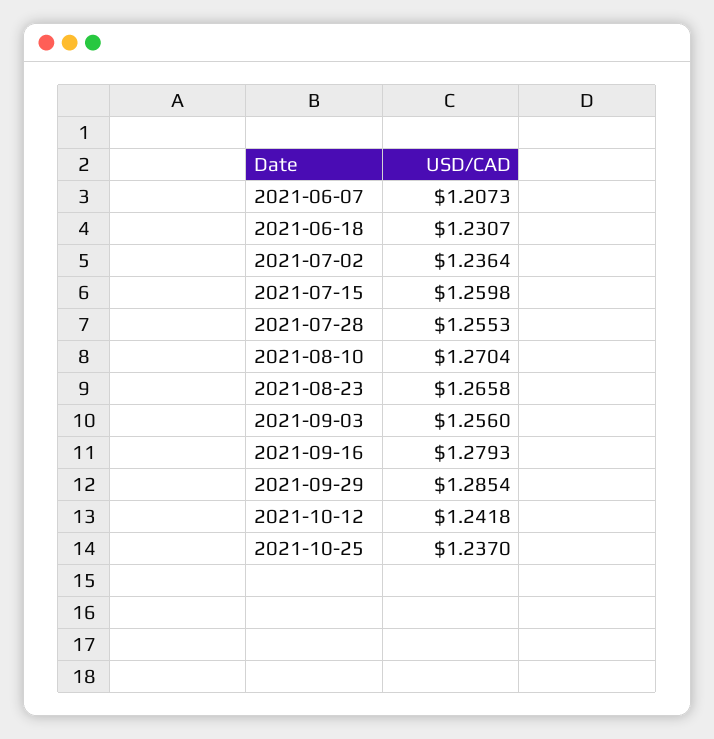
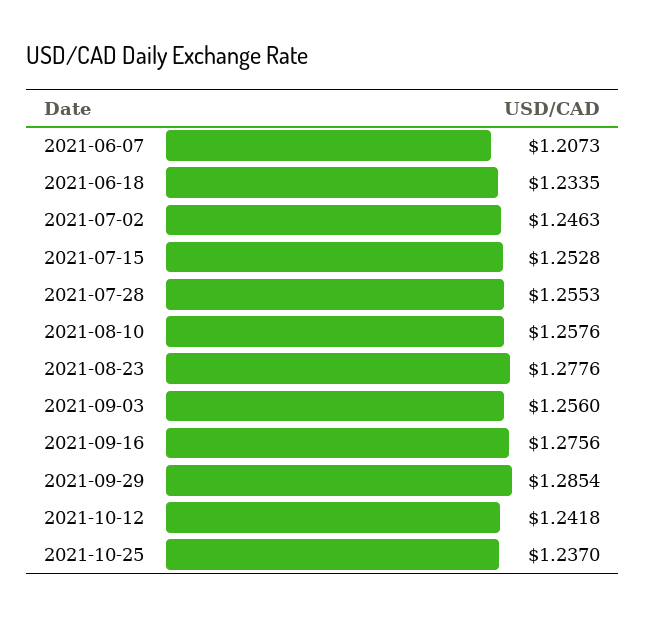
  {
    "2021-06-07": 1.2073,
-   "2021-06-18": 1.2307,
+   "2021-06-18": 1.2335,
-   "2021-07-02": 1.2364,
+   "2021-07-02": 1.2463,
-   "2021-07-15": 1.2598,
+   "2021-07-15": 1.2528,
    "2021-07-28": 1.2553,
-   "2021-08-10": 1.2704,
+   "2021-08-10": 1.2576,
-   "2021-08-23": 1.2658,
+   "2021-08-23": 1.2776,
    "2021-09-03": 1.256,
-   "2021-09-16": 1.2793,
+   "2021-09-16": 1.2756,
    "2021-09-29": 1.2854,
    "2021-10-12": 1.2418,
    "2021-10-25": 1.237
  }

